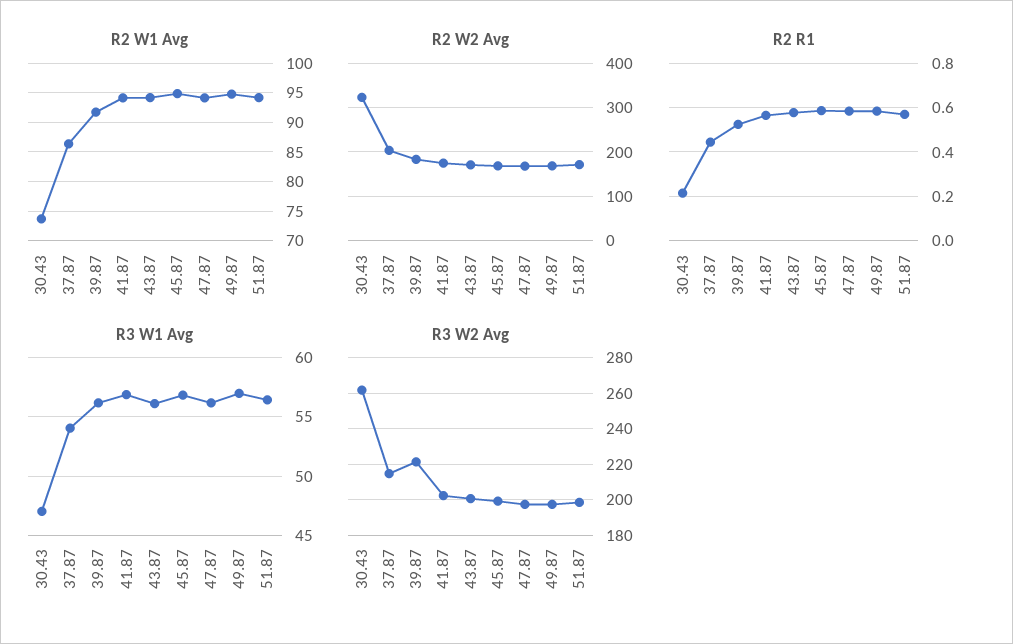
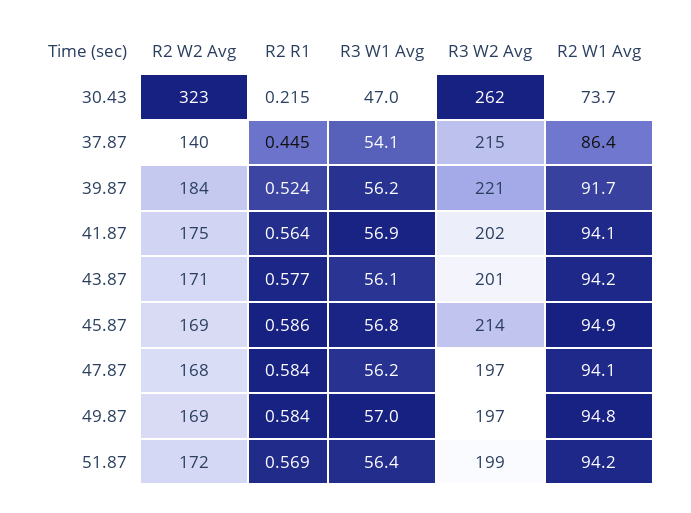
  {
    "R2 W1 Avg": {
      "30.43": 73.7,
      "37.87": 86.4,
      "39.87": 91.7,
      "41.87": 94.1,
      "43.87": 94.2,
      "45.87": 94.9,
      "47.87": 94.1,
      "49.87": 94.8,
      "51.87": 94.2
    },
    "R2 W2 Avg": {
      "30.43": 323,
-     "37.87": 200,
+     "37.87": 140,
      "39.87": 184,
      "41.87": 175,
      "43.87": 171,
      "45.87": 169,
      "47.87": 168,
      "49.87": 169,
      "51.87": 172
    },
    "R2 R1": {
      "30.43": 0.215,
      "37.87": 0.445,
      "39.87": 0.524,
      "41.87": 0.564,
      "43.87": 0.577,
      "45.87": 0.586,
      "47.87": 0.584,
      "49.87": 0.584,
      "51.87": 0.569
    },
    "R3 W1 Avg": {
      "30.43": 47,
      "37.87": 54.1,
      "39.87": 56.2,
      "41.87": 56.9,
      "43.87": 56.1,
      "45.87": 56.8,
      "47.87": 56.2,
      "49.87": 57,
      "51.87": 56.4
    },
    "R3 W2 Avg": {
      "30.43": 262,
      "37.87": 215,
      "39.87": 221,
      "41.87": 202,
      "43.87": 201,
-     "45.87": 200,
+     "45.87": 214,
      "47.87": 197,
      "49.87": 197,
      "51.87": 199
    }
  }

